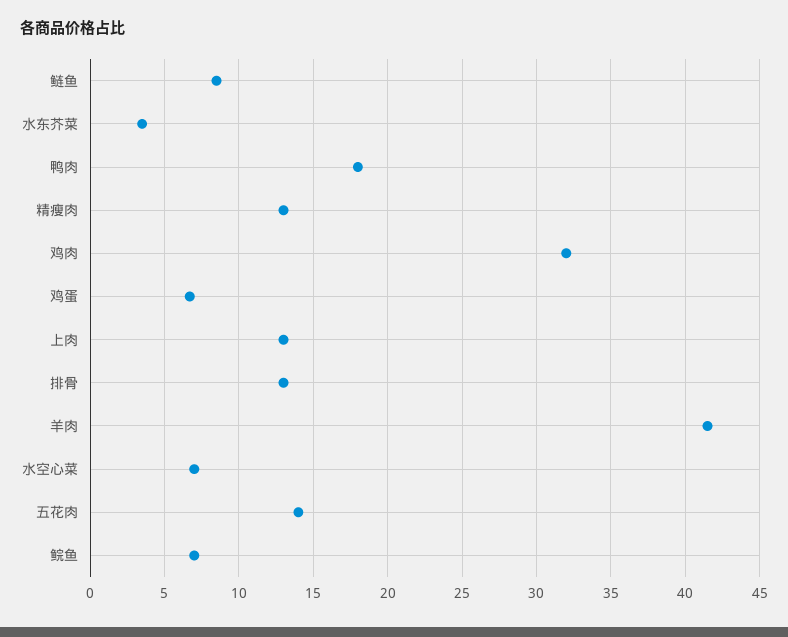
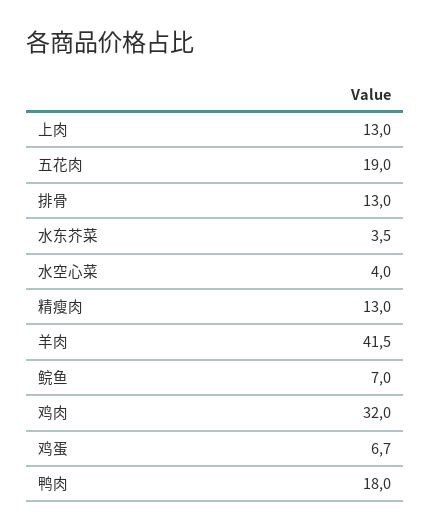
  {
-   "鲢鱼": 8.5,
    "水东芥菜": 3.5,
    "鸭肉": 18,
    "精瘦肉": 13,
    "鸡肉": 32,
    "鸡蛋": 6.7,
    "上肉": 13,
    "排骨": 13,
    "羊肉": 41.5,
-   "水空心菜": 7,
+   "水空心菜": 4,
-   "五花肉": 14,
+   "五花肉": 19,
    "鲩鱼": 7
  }

